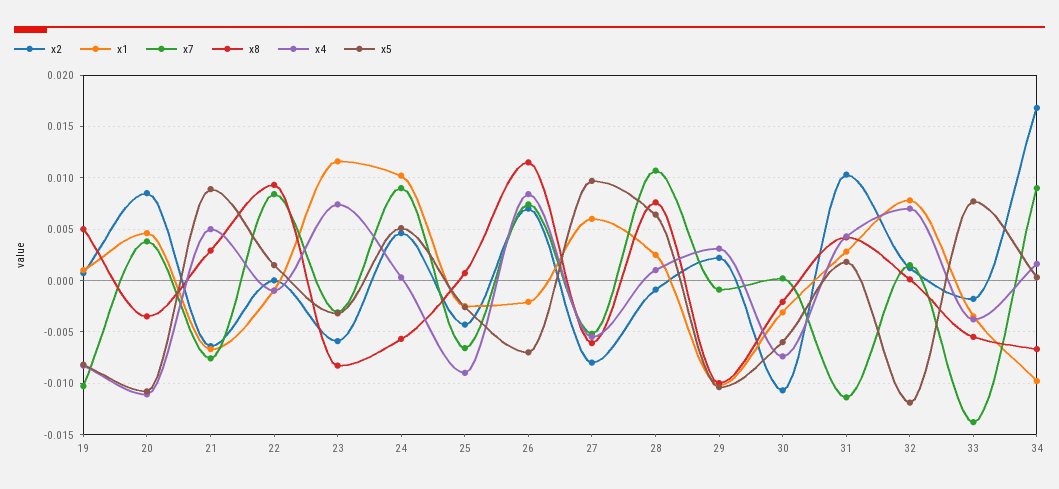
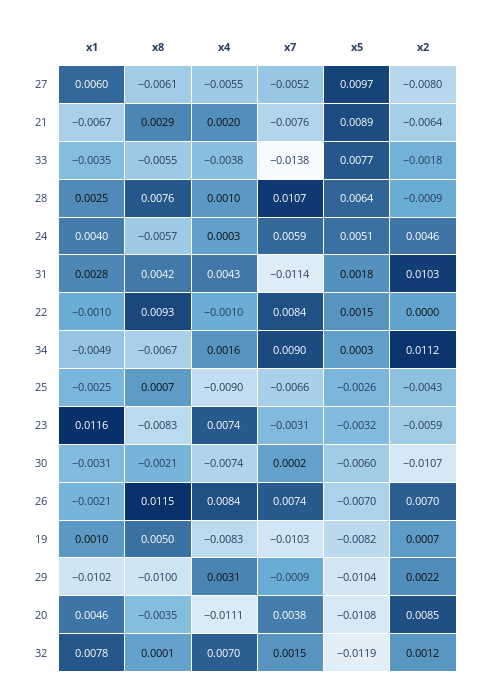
  {
    "x2": {
      "19": 0.0007,
      "20": 0.0085,
      "21": -0.0064,
      "22": 0,
      "23": -0.0059,
      "24": 0.0046,
      "25": -0.0043,
      "26": 0.007,
      "27": -0.008,
      "28": -0.0009,
      "29": 0.0022,
      "30": -0.0107,
      "31": 0.0103,
      "32": 0.0012,
      "33": -0.0018,
-     "34": 0.017
+     "34": 0.0112
    },
    "x1": {
      "19": 0.001,
      "20": 0.0046,
      "21": -0.0067,
      "22": -0.001,
      "23": 0.0116,
-     "24": 0.01,
+     "24": 0.004,
      "25": -0.0025,
      "26": -0.0021,
      "27": 0.006,
      "28": 0.0025,
      "29": -0.0102,
      "30": -0.0031,
      "31": 0.0028,
      "32": 0.0078,
      "33": -0.0035,
-     "34": -0.01
+     "34": -0.0049
    },
    "x7": {
      "19": -0.0103,
      "20": 0.0038,
      "21": -0.0076,
      "22": 0.0084,
      "23": -0.0031,
-     "24": 0.009,
+     "24": 0.0059,
      "25": -0.0066,
      "26": 0.0074,
      "27": -0.0052,
      "28": 0.0107,
      "29": -0.0009,
      "30": 0.0002,
      "31": -0.0114,
      "32": 0.0015,
      "33": -0.0138,
      "34": 0.009
    },
    "x8": {
      "19": 0.005,
      "20": -0.0035,
      "21": 0.0029,
      "22": 0.0093,
      "23": -0.0083,
      "24": -0.0057,
      "25": 0.0007,
      "26": 0.0115,
      "27": -0.0061,
      "28": 0.0076,
      "29": -0.01,
      "30": -0.0021,
      "31": 0.0042,
      "32": 0.0001,
      "33": -0.0055,
      "34": -0.0067
    },
    "x4": {
      "19": -0.0083,
      "20": -0.0111,
-     "21": 0.005,
+     "21": 0.002,
      "22": -0.001,
      "23": 0.0074,
      "24": 0.0003,
      "25": -0.009,
      "26": 0.0084,
      "27": -0.0055,
      "28": 0.001,
      "29": 0.0031,
      "30": -0.0074,
      "31": 0.0043,
      "32": 0.007,
      "33": -0.0038,
      "34": 0.0016
    },
    "x5": {
      "19": -0.0082,
      "20": -0.0108,
      "21": 0.0089,
      "22": 0.0015,
      "23": -0.0032,
      "24": 0.0051,
      "25": -0.0026,
      "26": -0.007,
      "27": 0.0097,
      "28": 0.0064,
      "29": -0.0104,
      "30": -0.006,
      "31": 0.0018,
      "32": -0.0119,
      "33": 0.0077,
      "34": 0.0003
    }
  }

